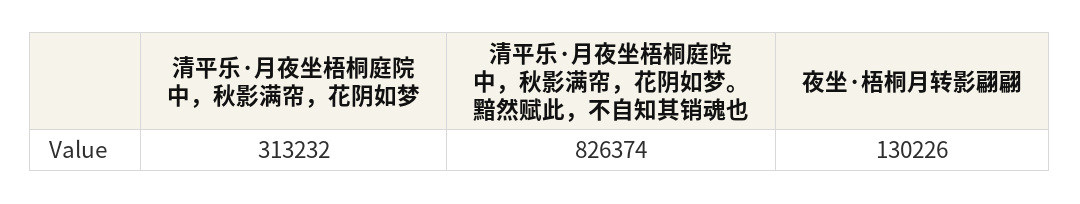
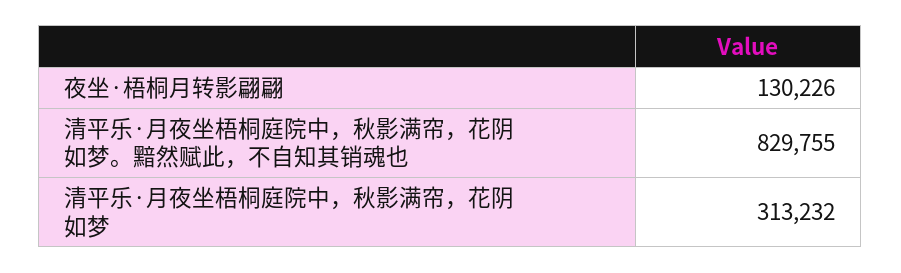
  {
    "清平乐·月夜坐梧桐庭院中，秋影满帘，花阴如梦": 313232,
-   "清平乐·月夜坐梧桐庭院中，秋影满帘，花阴如梦。黯然赋此，不自知其销魂也": 826374,
+   "清平乐·月夜坐梧桐庭院中，秋影满帘，花阴如梦。黯然赋此，不自知其销魂也": 829755,
    "夜坐·梧桐月转影翩翩": 130226
  }

